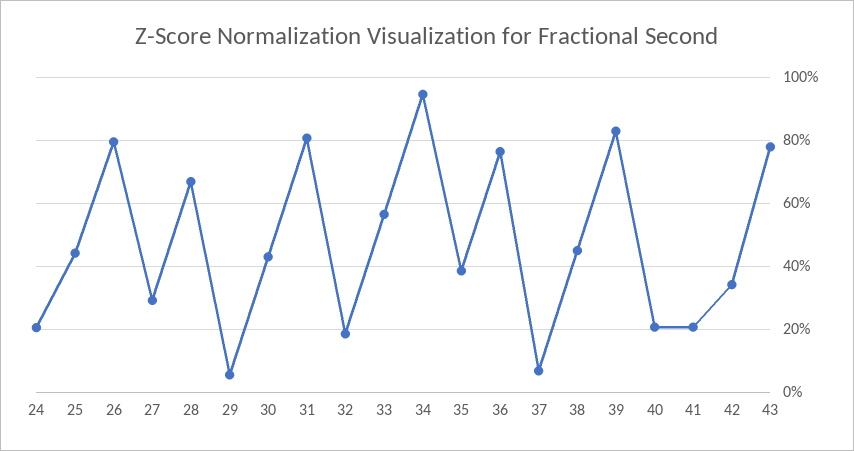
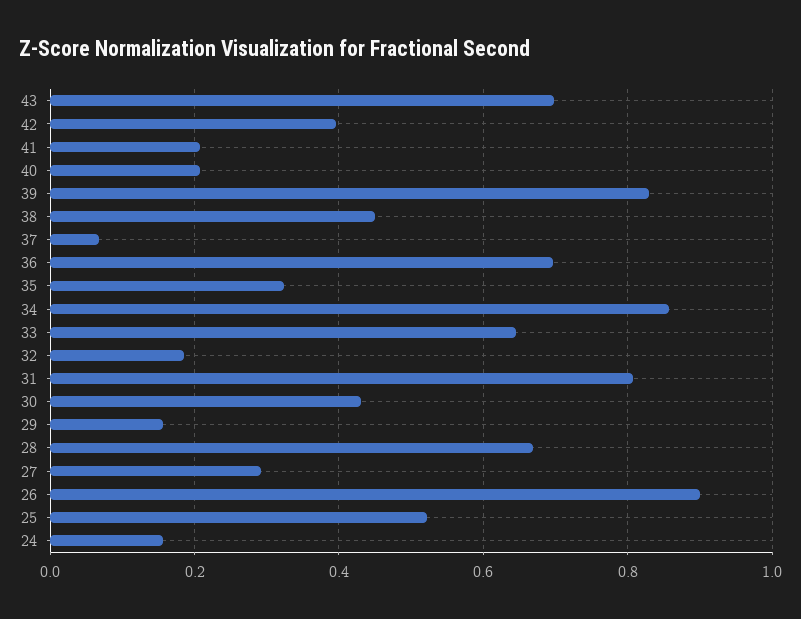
  {
-   "24": 0.2,
+   "24": 0.16,
-   "25": 0.44,
+   "25": 0.52,
-   "26": 0.8,
+   "26": 0.9,
    "27": 0.3,
    "28": 0.66,
-   "29": 0.06,
+   "29": 0.16,
    "30": 0.42,
    "31": 0.8,
    "32": 0.18,
-   "33": 0.56,
+   "33": 0.64,
-   "34": 0.94,
+   "34": 0.86,
-   "35": 0.38,
+   "35": 0.32,
-   "36": 0.76,
+   "36": 0.7,
    "37": 0.06,
    "38": 0.44,
    "39": 0.82,
    "40": 0.2,
    "41": 0.2,
-   "42": 0.34,
+   "42": 0.4,
-   "43": 0.78
+   "43": 0.7
  }

